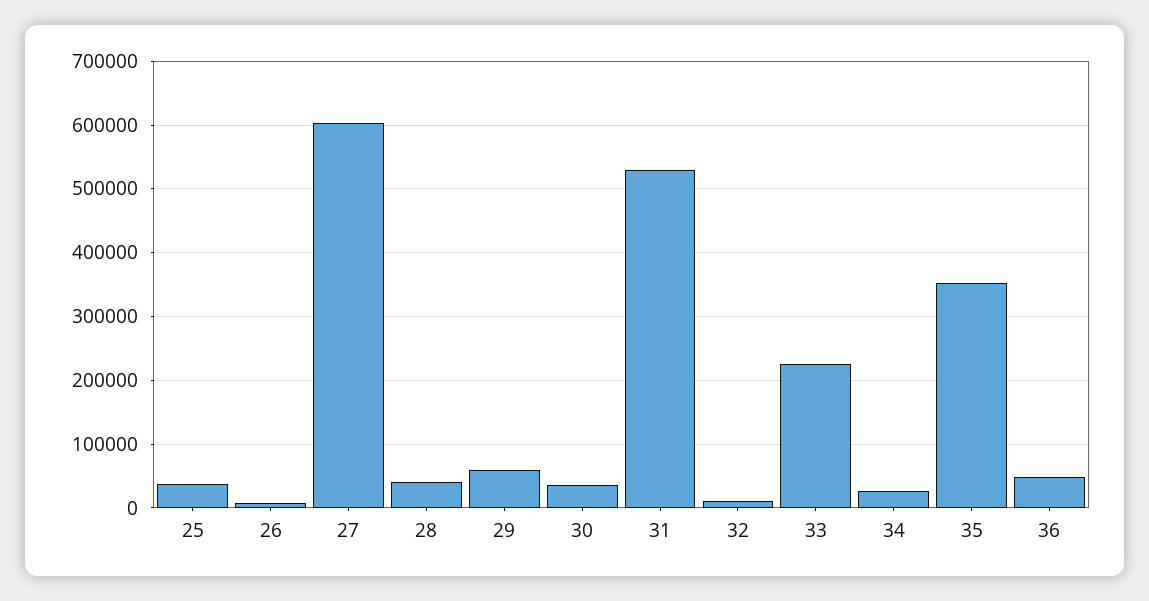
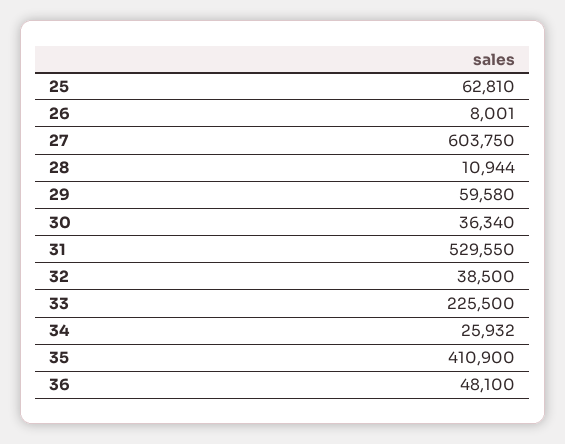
  {
-   "25": 40000,
+   "25": 62810,
    "26": 8001,
    "27": 603750,
-   "28": 40000,
+   "28": 10944,
    "29": 59580,
    "30": 36340,
    "31": 529550,
-   "32": 10000,
+   "32": 38500,
    "33": 225500,
    "34": 25932,
-   "35": 350000,
+   "35": 410900,
    "36": 48100
  }

